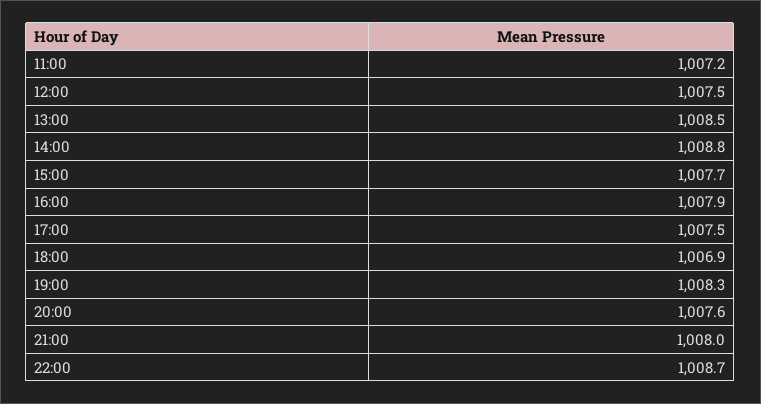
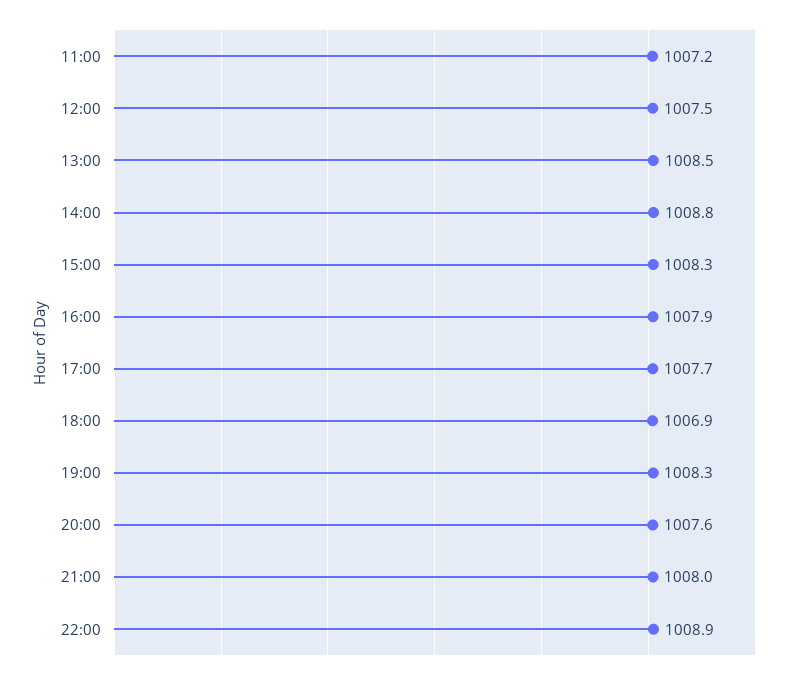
  {
    "11:00": 1007.2,
    "12:00": 1007.5,
    "13:00": 1008.5,
    "14:00": 1008.8,
-   "15:00": 1007.7,
+   "15:00": 1008.3,
    "16:00": 1007.9,
-   "17:00": 1007.5,
+   "17:00": 1007.7,
    "18:00": 1006.9,
    "19:00": 1008.3,
    "20:00": 1007.6,
    "21:00": 1008,
-   "22:00": 1008.7
+   "22:00": 1008.9
  }

